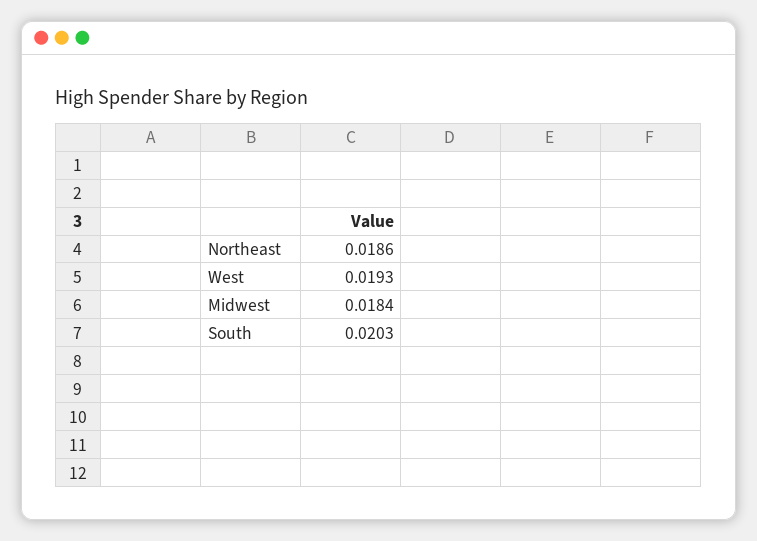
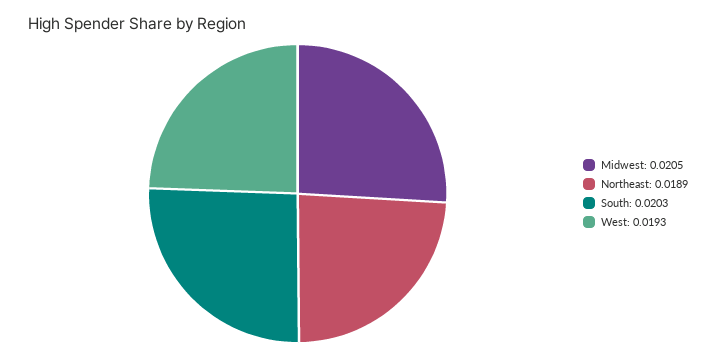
  {
-   "Northeast": 0.0186,
+   "Northeast": 0.0189,
    "West": 0.0193,
-   "Midwest": 0.0184,
+   "Midwest": 0.0205,
    "South": 0.0203
  }

